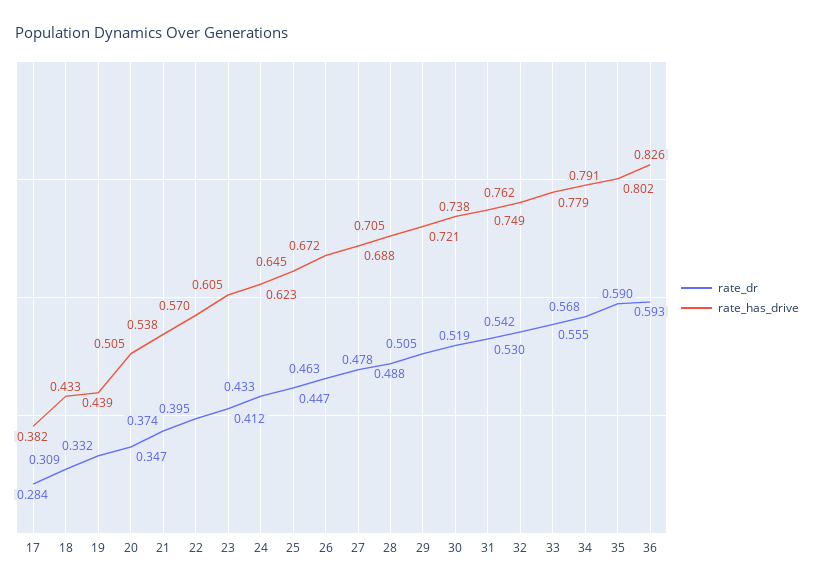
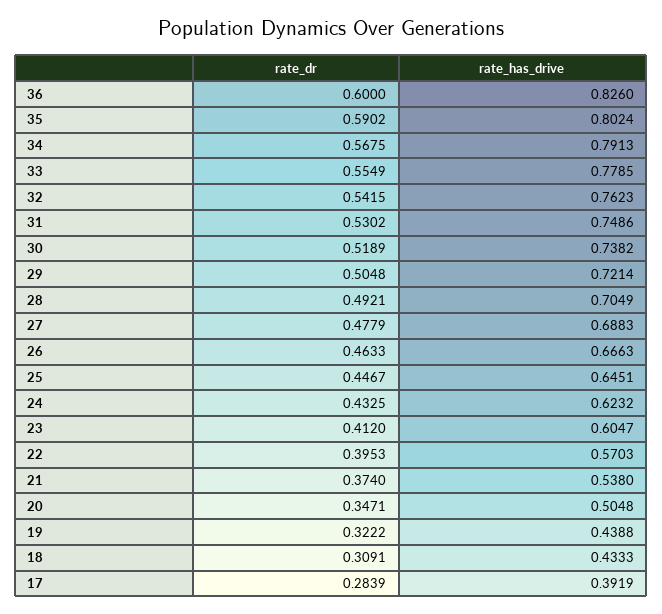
  {
    "rate_dr": {
      "17": 0.2839,
      "18": 0.3091,
-     "19": 0.332,
+     "19": 0.3222,
      "20": 0.3471,
      "21": 0.374,
      "22": 0.3953,
      "23": 0.412,
      "24": 0.4325,
      "25": 0.4467,
      "26": 0.4633,
      "27": 0.4779,
-     "28": 0.488,
+     "28": 0.4921,
      "29": 0.5048,
      "30": 0.5189,
      "31": 0.5302,
      "32": 0.5415,
      "33": 0.5549,
      "34": 0.5675,
      "35": 0.5902,
-     "36": 0.593
+     "36": 0.6
    },
    "rate_has_drive": {
-     "17": 0.382,
+     "17": 0.3919,
      "18": 0.4333,
      "19": 0.4388,
      "20": 0.5048,
      "21": 0.538,
      "22": 0.5703,
      "23": 0.6047,
      "24": 0.6232,
      "25": 0.6451,
-     "26": 0.672,
+     "26": 0.6663,
      "27": 0.6883,
      "28": 0.7049,
      "29": 0.7214,
      "30": 0.7382,
      "31": 0.7486,
      "32": 0.7623,
      "33": 0.7785,
      "34": 0.7913,
      "35": 0.8024,
      "36": 0.826
    }
  }

